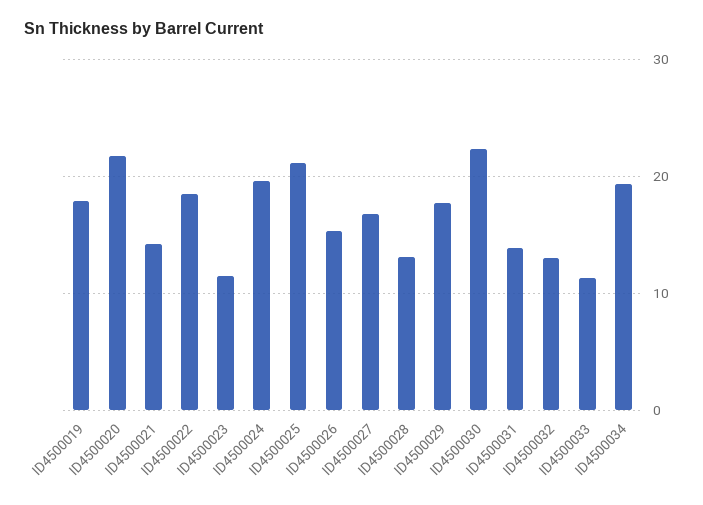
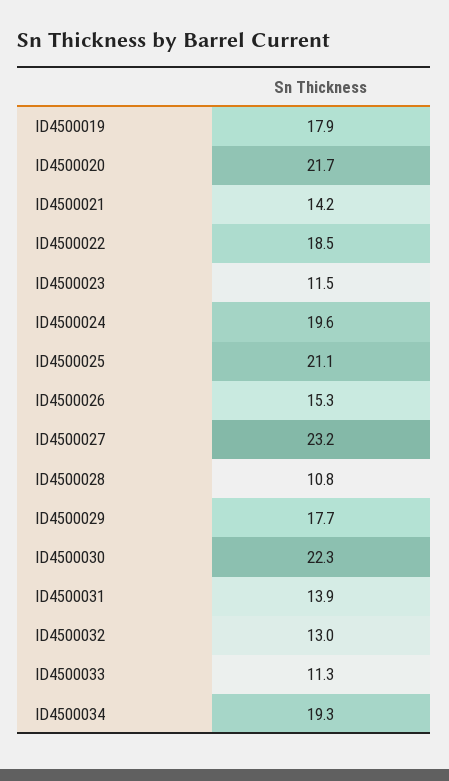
  {
    "ID4500019": 17.9,
    "ID4500020": 21.7,
    "ID4500021": 14.2,
    "ID4500022": 18.5,
    "ID4500023": 11.5,
    "ID4500024": 19.6,
    "ID4500025": 21.1,
    "ID4500026": 15.3,
-   "ID4500027": 17,
+   "ID4500027": 23.2,
-   "ID4500028": 13,
+   "ID4500028": 10.8,
    "ID4500029": 17.7,
    "ID4500030": 22.3,
    "ID4500031": 13.9,
    "ID4500032": 13,
    "ID4500033": 11.3,
    "ID4500034": 19.3
  }

